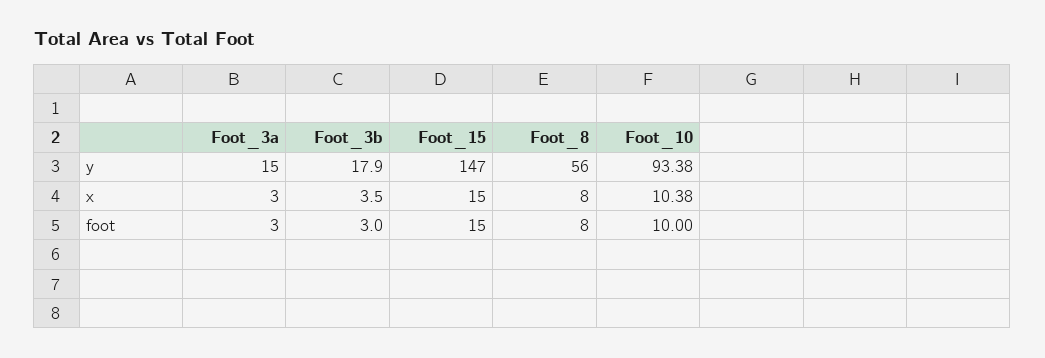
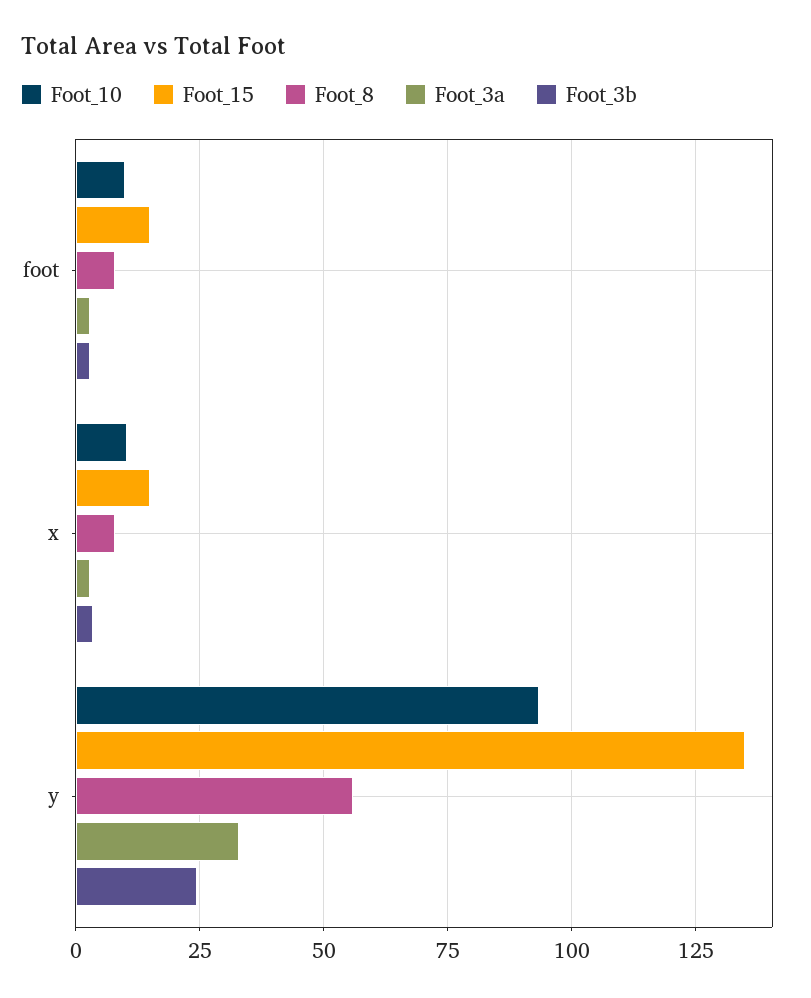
  {
    "Foot_3a": {
-     "y": 15,
+     "y": 32.5,
      "x": 3,
      "foot": 3
    },
    "Foot_3b": {
-     "y": 17.9,
+     "y": 25,
      "x": 3.5,
      "foot": 3
    },
    "Foot_15": {
-     "y": 147,
+     "y": 135,
      "x": 15,
      "foot": 15
    },
    "Foot_8": {
      "y": 56,
      "x": 8,
      "foot": 8
    },
    "Foot_10": {
      "y": 93.38,
      "x": 10.38,
      "foot": 10
    }
  }

